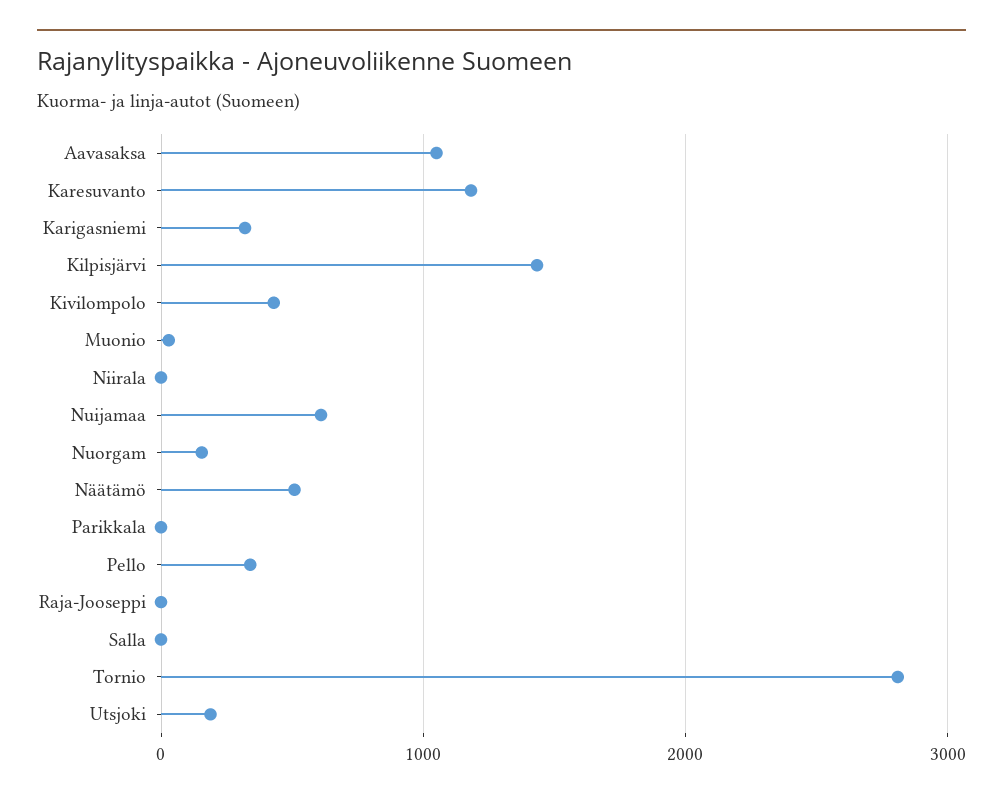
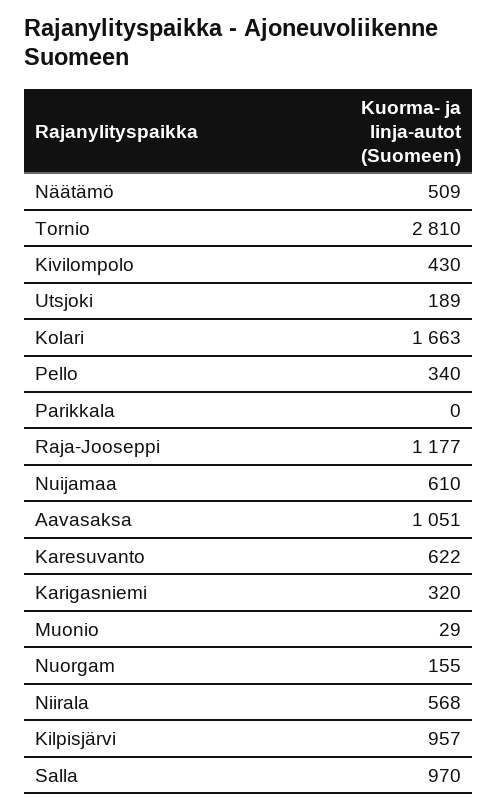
  {
    "Aavasaksa": 1051,
-   "Karesuvanto": 1200,
+   "Karesuvanto": 622,
    "Karigasniemi": 320,
-   "Kilpisjärvi": 1400,
+   "Kilpisjärvi": 957,
    "Kivilompolo": 430,
    "Muonio": 29,
-   "Niirala": 0,
+   "Niirala": 568,
    "Nuijamaa": 610,
    "Nuorgam": 155,
    "Näätämö": 509,
    "Parikkala": 0,
    "Pello": 340,
-   "Raja-Jooseppi": 0,
+   "Raja-Jooseppi": 1177,
-   "Salla": 0,
+   "Salla": 970,
    "Tornio": 2810,
-   "Utsjoki": 189
+   "Utsjoki": 189,
+   "Kolari": 1663
  }

